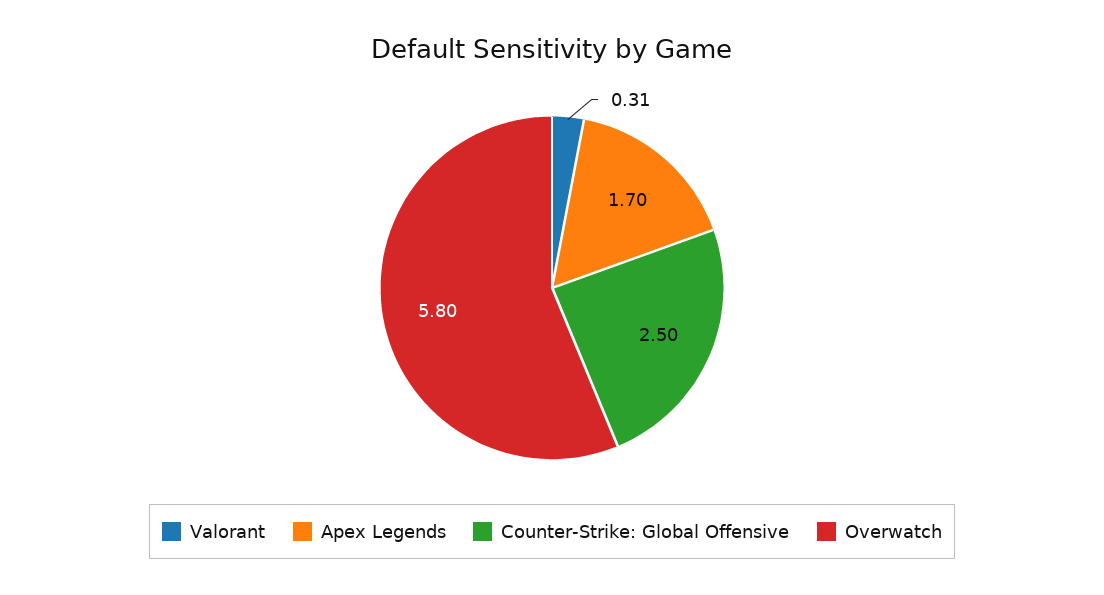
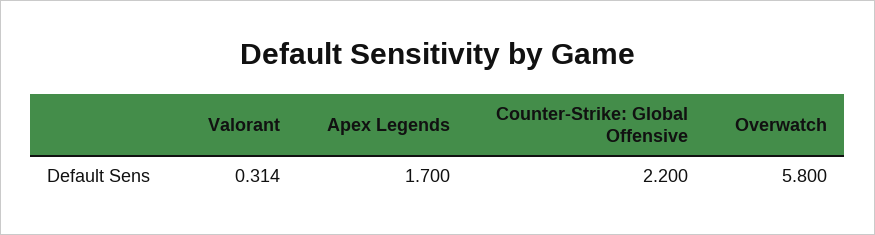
  {
    "Valorant": 0.314,
    "Apex Legends": 1.7,
-   "Counter-Strike: Global Offensive": 2.5,
+   "Counter-Strike: Global Offensive": 2.2,
    "Overwatch": 5.8
  }

